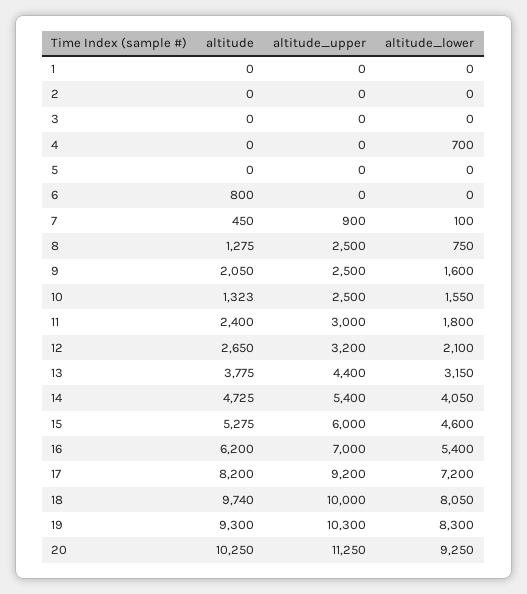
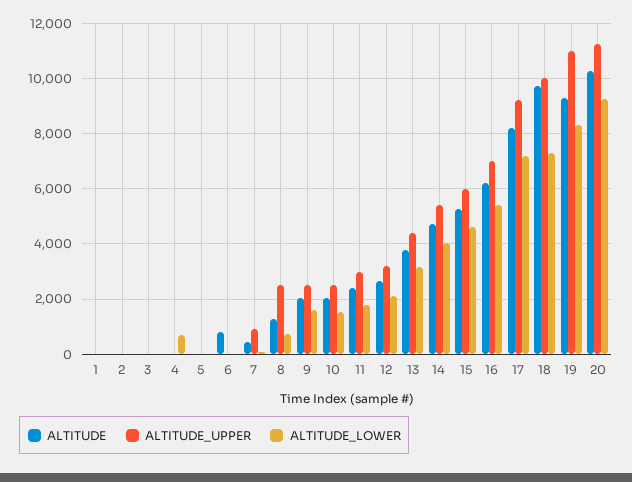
  {
    "altitude": {
      "1": 0,
      "2": 0,
      "3": 0,
      "4": 0,
      "5": 0,
      "6": 800,
      "7": 450,
      "8": 1275,
      "9": 2050,
-     "10": 1323,
+     "10": 2000,
      "11": 2400,
      "12": 2650,
      "13": 3775,
      "14": 4725,
      "15": 5275,
      "16": 6200,
      "17": 8200,
      "18": 9740,
      "19": 9300,
      "20": 10250
    },
    "altitude_upper": {
      "1": 0,
      "2": 0,
      "3": 0,
      "4": 0,
      "5": 0,
      "6": 0,
      "7": 900,
      "8": 2500,
      "9": 2500,
      "10": 2500,
      "11": 3000,
      "12": 3200,
      "13": 4400,
      "14": 5400,
      "15": 6000,
      "16": 7000,
      "17": 9200,
      "18": 10000,
-     "19": 10300,
+     "19": 11000,
      "20": 11250
    },
    "altitude_lower": {
      "1": 0,
      "2": 0,
      "3": 0,
      "4": 700,
      "5": 0,
      "6": 0,
      "7": 100,
      "8": 750,
      "9": 1600,
      "10": 1550,
      "11": 1800,
      "12": 2100,
      "13": 3150,
      "14": 4050,
      "15": 4600,
      "16": 5400,
      "17": 7200,
-     "18": 8050,
+     "18": 7250,
      "19": 8300,
      "20": 9250
    }
  }

